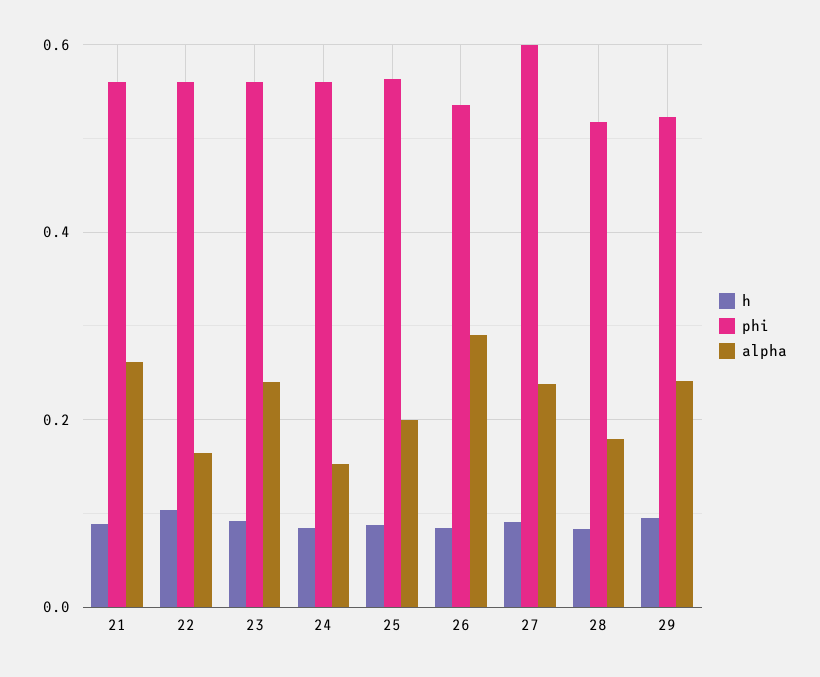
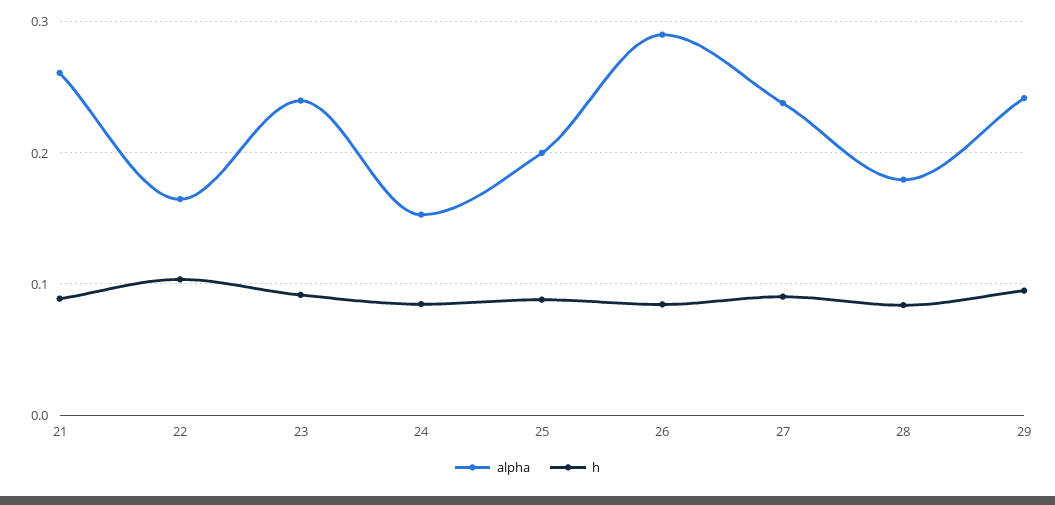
  {
    "h": {
      "21": 0.09,
      "22": 0.1,
      "23": 0.09,
      "24": 0.08,
      "25": 0.09,
      "26": 0.08,
      "27": 0.09,
      "28": 0.08,
      "29": 0.09
    },
-   "phi": {
-     "21": 0.56,
-     "22": 0.56,
-     "23": 0.56,
-     "24": 0.56,
-     "25": 0.56,
-     "26": 0.54,
-     "27": 0.6,
-     "28": 0.52,
-     "29": 0.52
-   },
    "alpha": {
      "21": 0.26,
      "22": 0.16,
      "23": 0.24,
      "24": 0.15,
      "25": 0.2,
      "26": 0.29,
      "27": 0.24,
      "28": 0.18,
      "29": 0.24
    }
  }

